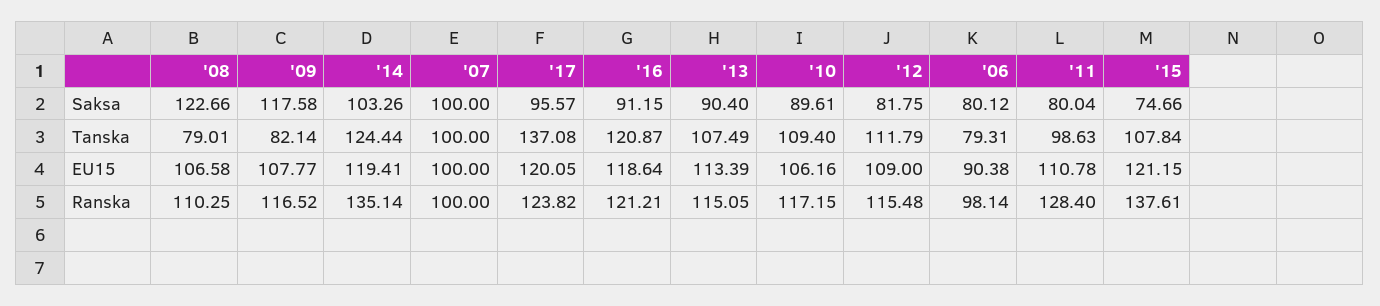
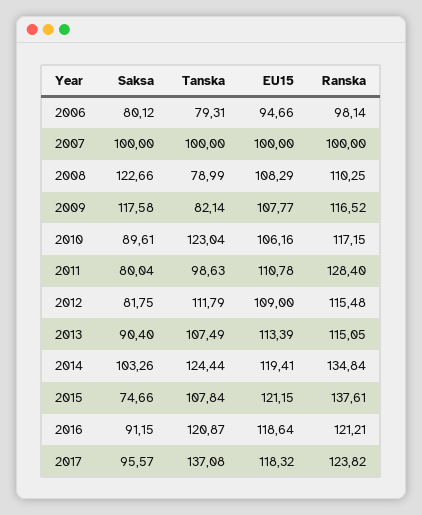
  {
    "'08": {
      "Saksa": 122.66,
-     "Tanska": 79.01,
+     "Tanska": 78.99,
-     "EU15": 106.58,
+     "EU15": 108.29,
      "Ranska": 110.25
    },
    "'09": {
      "Saksa": 117.58,
      "Tanska": 82.14,
      "EU15": 107.77,
      "Ranska": 116.52
    },
    "'14": {
      "Saksa": 103.26,
      "Tanska": 124.44,
      "EU15": 119.41,
-     "Ranska": 135.14
+     "Ranska": 134.84
    },
    "'07": {
      "Saksa": 100,
      "Tanska": 100,
      "EU15": 100,
      "Ranska": 100
    },
    "'17": {
      "Saksa": 95.57,
      "Tanska": 137.08,
-     "EU15": 120.05,
+     "EU15": 118.32,
      "Ranska": 123.82
    },
    "'16": {
      "Saksa": 91.15,
      "Tanska": 120.87,
      "EU15": 118.64,
      "Ranska": 121.21
    },
    "'13": {
      "Saksa": 90.4,
      "Tanska": 107.49,
      "EU15": 113.39,
      "Ranska": 115.05
    },
    "'10": {
      "Saksa": 89.61,
-     "Tanska": 109.4,
+     "Tanska": 123.04,
      "EU15": 106.16,
      "Ranska": 117.15
    },
    "'12": {
      "Saksa": 81.75,
      "Tanska": 111.79,
      "EU15": 109,
      "Ranska": 115.48
    },
    "'06": {
      "Saksa": 80.12,
      "Tanska": 79.31,
-     "EU15": 90.38,
+     "EU15": 94.66,
      "Ranska": 98.14
    },
    "'11": {
      "Saksa": 80.04,
      "Tanska": 98.63,
      "EU15": 110.78,
      "Ranska": 128.4
    },
    "'15": {
      "Saksa": 74.66,
      "Tanska": 107.84,
      "EU15": 121.15,
      "Ranska": 137.61
    }
  }

